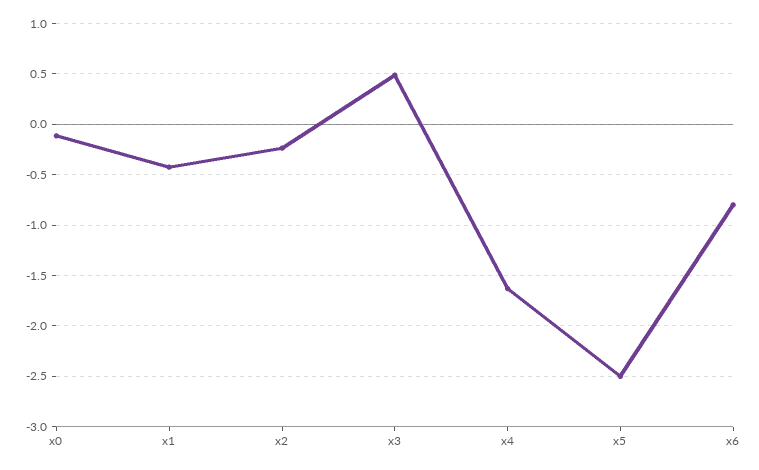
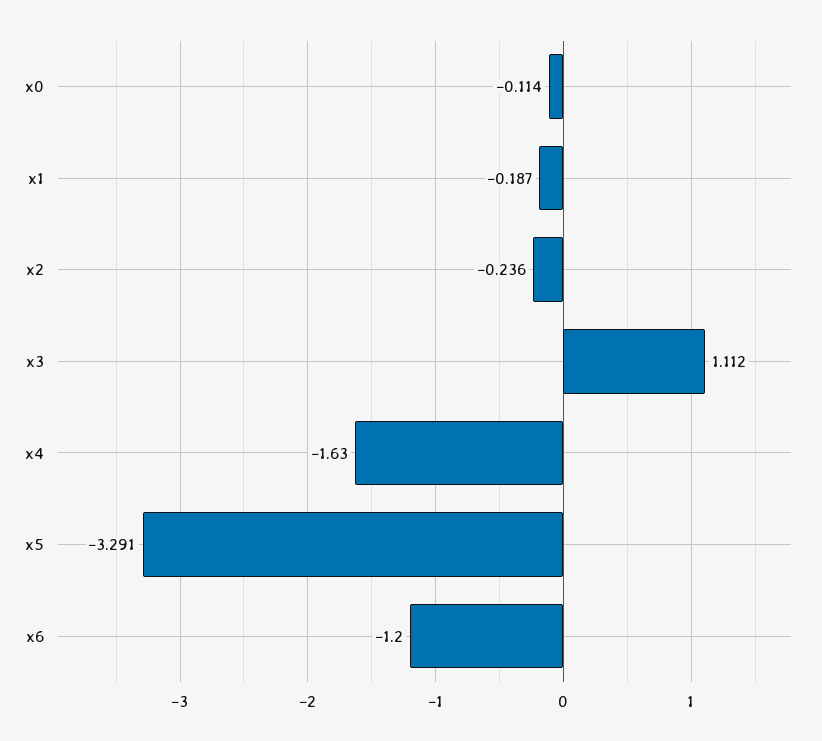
  {
    "x0": -0.114,
-   "x1": -0.4,
+   "x1": -0.187,
    "x2": -0.236,
-   "x3": 0.5,
+   "x3": 1.112,
    "x4": -1.63,
-   "x5": -2.5,
+   "x5": -3.291,
-   "x6": -0.8
+   "x6": -1.2
  }

